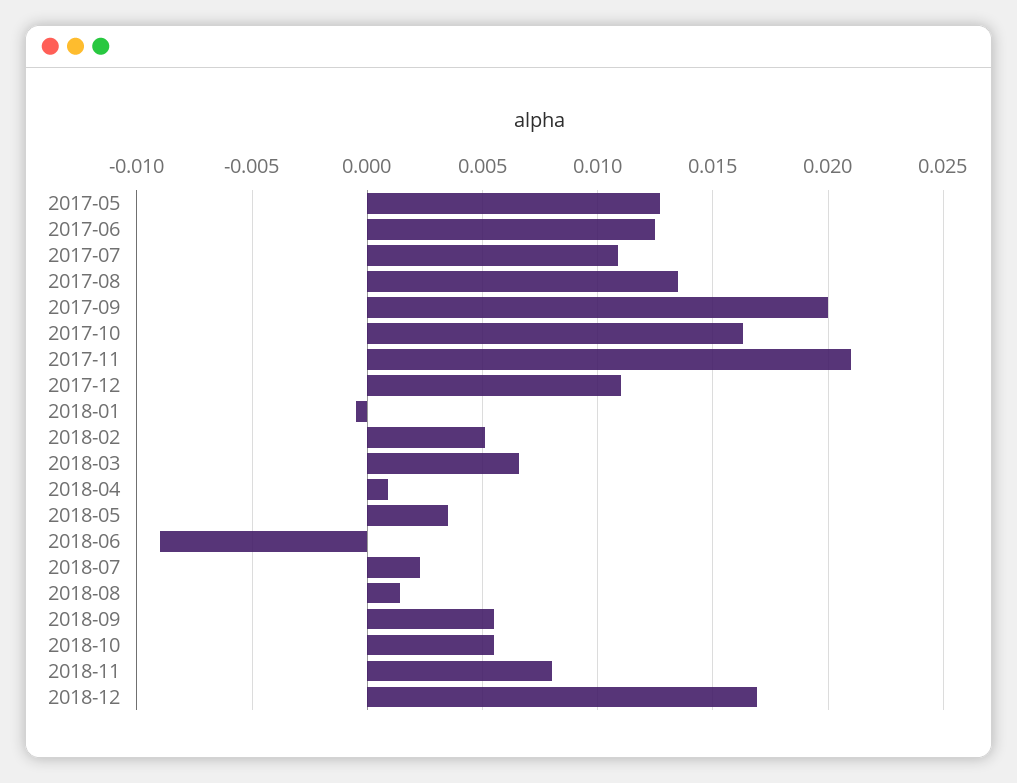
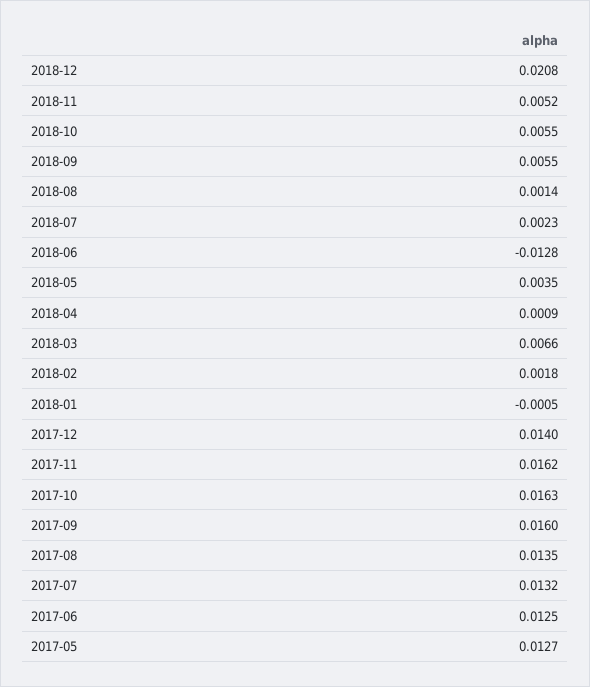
  {
    "2017-05": 0.0127,
    "2017-06": 0.0125,
-   "2017-07": 0.011,
+   "2017-07": 0.0132,
    "2017-08": 0.0135,
-   "2017-09": 0.02,
+   "2017-09": 0.016,
    "2017-10": 0.0163,
-   "2017-11": 0.021,
+   "2017-11": 0.0162,
-   "2017-12": 0.011,
+   "2017-12": 0.014,
    "2018-01": -0.0005,
-   "2018-02": 0.005,
+   "2018-02": 0.0018,
    "2018-03": 0.0066,
    "2018-04": 0.0009,
    "2018-05": 0.0035,
-   "2018-06": -0.009,
+   "2018-06": -0.0128,
    "2018-07": 0.0023,
    "2018-08": 0.0014,
    "2018-09": 0.0055,
    "2018-10": 0.0055,
-   "2018-11": 0.008,
+   "2018-11": 0.0052,
-   "2018-12": 0.017
+   "2018-12": 0.0208
  }

